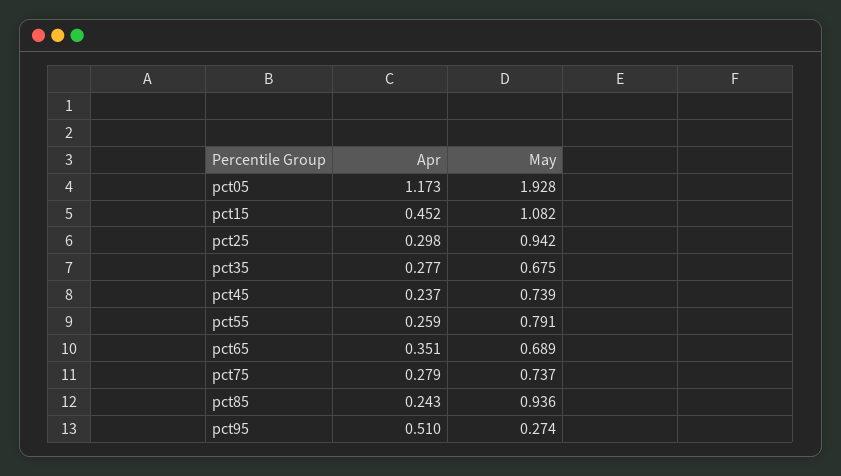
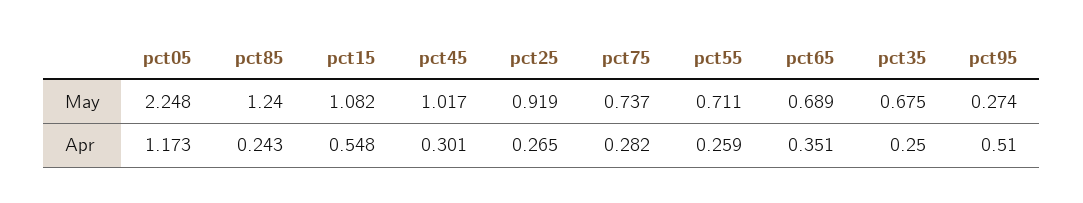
  {
    "Apr": {
      "pct05": 1.173,
-     "pct15": 0.452,
+     "pct15": 0.548,
-     "pct25": 0.298,
+     "pct25": 0.265,
-     "pct35": 0.277,
+     "pct35": 0.25,
-     "pct45": 0.237,
+     "pct45": 0.301,
      "pct55": 0.259,
      "pct65": 0.351,
-     "pct75": 0.279,
+     "pct75": 0.282,
      "pct85": 0.243,
      "pct95": 0.51
    },
    "May": {
-     "pct05": 1.928,
+     "pct05": 2.248,
      "pct15": 1.082,
-     "pct25": 0.942,
+     "pct25": 0.919,
      "pct35": 0.675,
-     "pct45": 0.739,
+     "pct45": 1.017,
-     "pct55": 0.791,
+     "pct55": 0.711,
      "pct65": 0.689,
      "pct75": 0.737,
-     "pct85": 0.936,
+     "pct85": 1.24,
      "pct95": 0.274
    }
  }

